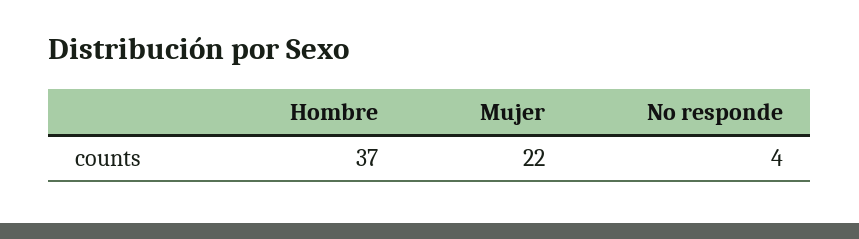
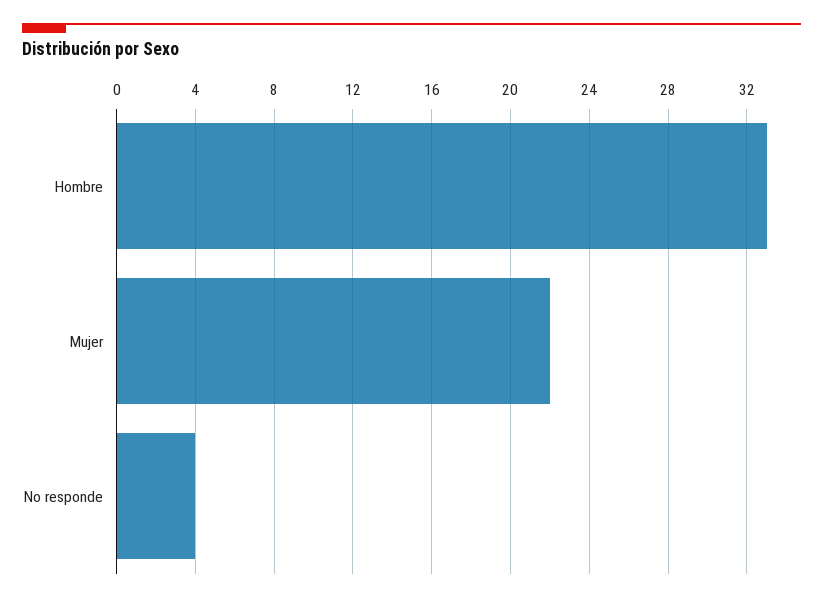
  {
-   "Hombre": 37,
+   "Hombre": 33,
    "Mujer": 22,
    "No responde": 4
  }

